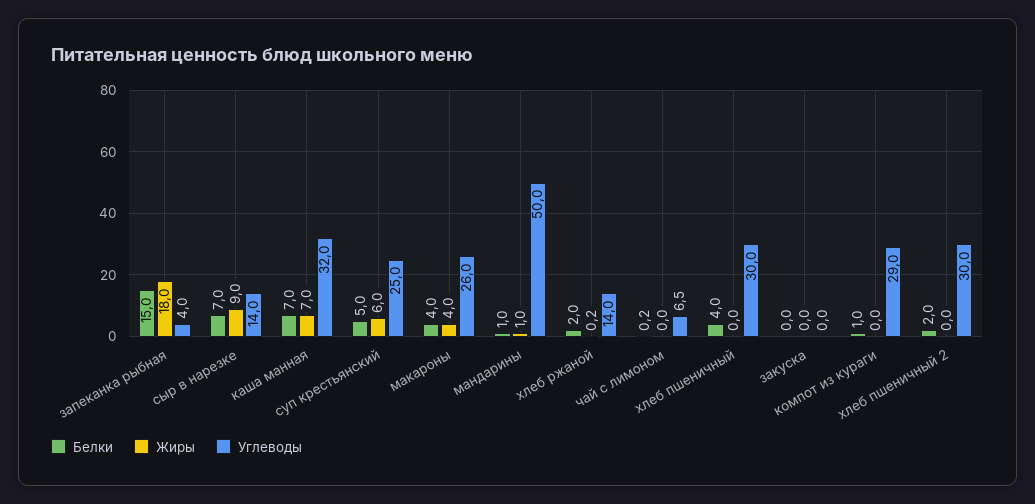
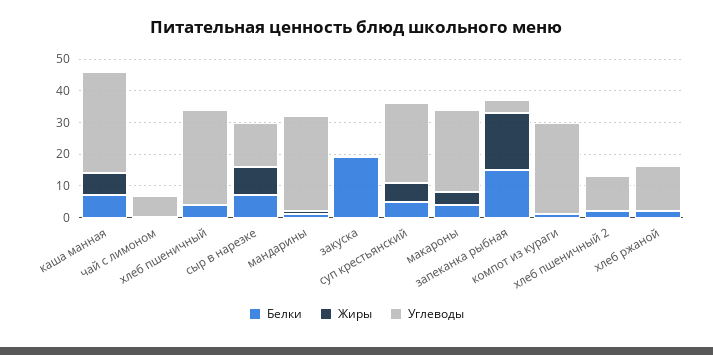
  {
    "Белки": {
      "запеканка рыбная": 15,
      "сыр в нарезке": 7,
      "каша манная": 7,
      "суп крестьянский": 5,
      "макароны": 4,
      "мандарины": 1,
      "хлеб ржаной": 2,
      "чай с лимоном": 0.2,
      "хлеб пшеничный": 4,
-     "закуска": 0,
+     "закуска": 20,
      "компот из кураги": 1,
      "хлеб пшеничный 2": 2
    },
    "Жиры": {
      "запеканка рыбная": 18,
      "сыр в нарезке": 9,
      "каша манная": 7,
      "суп крестьянский": 6,
      "макароны": 4,
      "мандарины": 1,
      "хлеб ржаной": 0.2,
      "чай с лимоном": 0,
      "хлеб пшеничный": 0,
      "закуска": 0,
      "компот из кураги": 0,
      "хлеб пшеничный 2": 0
    },
    "Углеводы": {
      "запеканка рыбная": 4,
      "сыр в нарезке": 14,
      "каша манная": 32,
      "суп крестьянский": 25,
      "макароны": 26,
-     "мандарины": 50,
+     "мандарины": 30,
      "хлеб ржаной": 14,
      "чай с лимоном": 6.5,
      "хлеб пшеничный": 30,
      "закуска": 0,
      "компот из кураги": 29,
-     "хлеб пшеничный 2": 30
+     "хлеб пшеничный 2": 10
    }
  }

